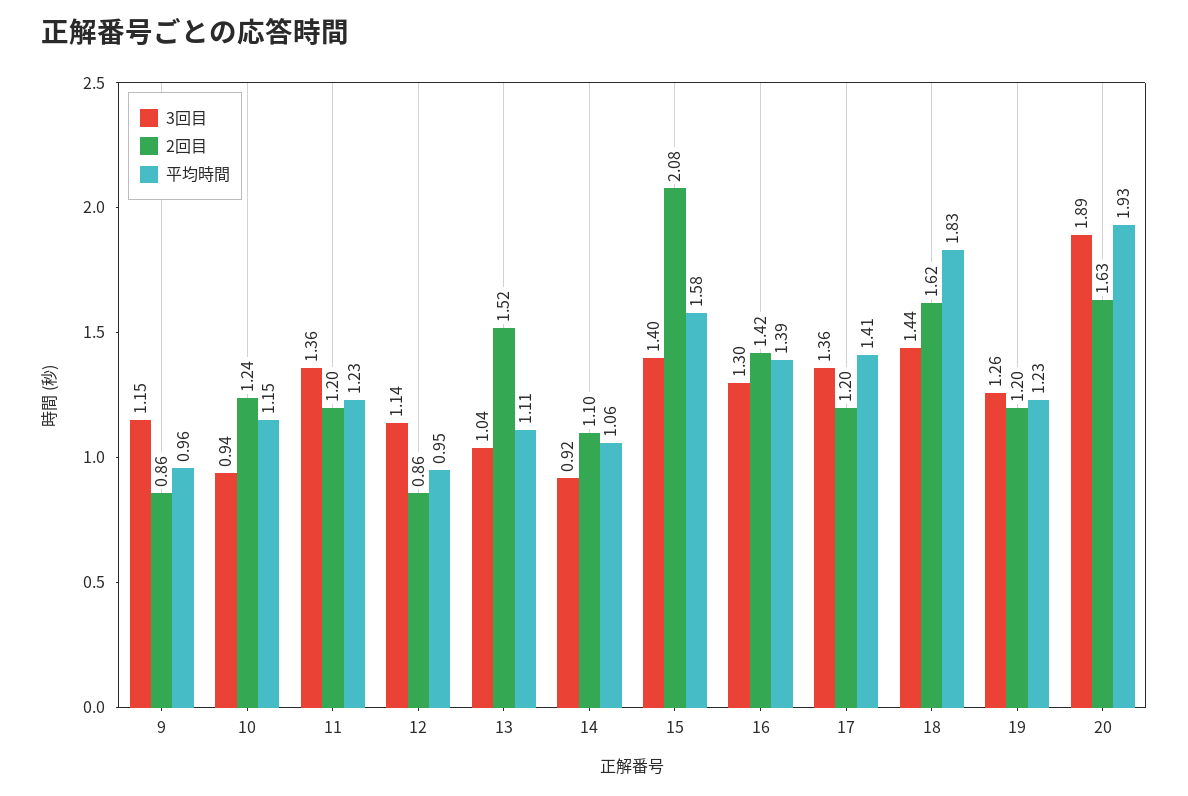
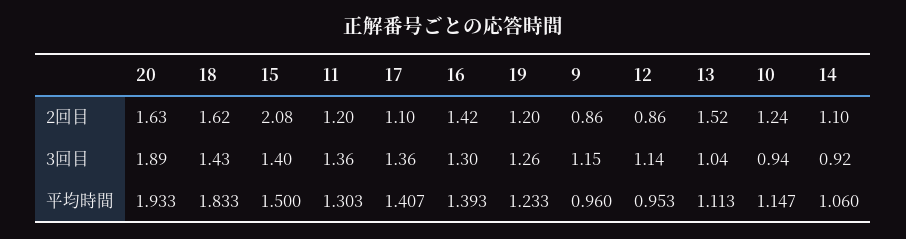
  {
    "3回目": {
      "9": 1.15,
      "10": 0.94,
      "11": 1.36,
      "12": 1.14,
      "13": 1.04,
      "14": 0.92,
      "15": 1.4,
      "16": 1.3,
      "17": 1.36,
-     "18": 1.44,
+     "18": 1.43,
      "19": 1.26,
      "20": 1.89
    },
    "2回目": {
      "9": 0.86,
      "10": 1.24,
      "11": 1.2,
      "12": 0.86,
      "13": 1.52,
      "14": 1.1,
      "15": 2.08,
      "16": 1.42,
-     "17": 1.2,
+     "17": 1.1,
      "18": 1.62,
      "19": 1.2,
      "20": 1.63
    },
    "平均時間": {
      "9": 0.96,
      "10": 1.147,
-     "11": 1.23,
+     "11": 1.303,
      "12": 0.953,
      "13": 1.113,
      "14": 1.06,
-     "15": 1.58,
+     "15": 1.5,
      "16": 1.393,
      "17": 1.407,
      "18": 1.833,
      "19": 1.233,
      "20": 1.933
    }
  }

